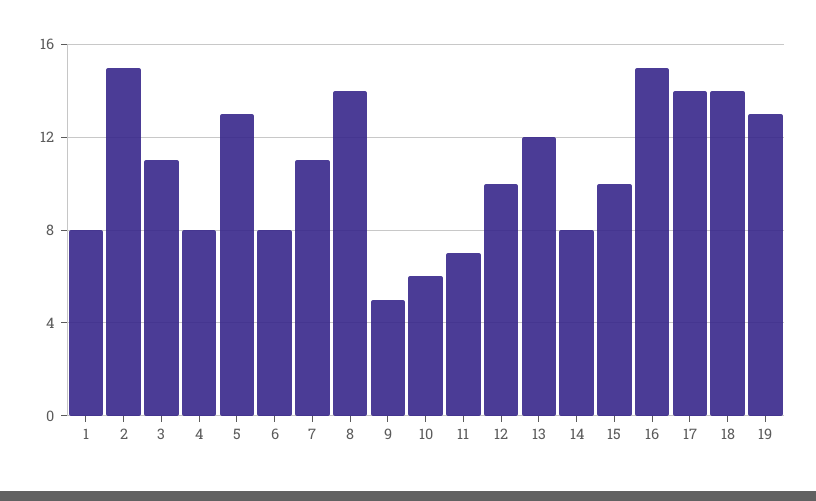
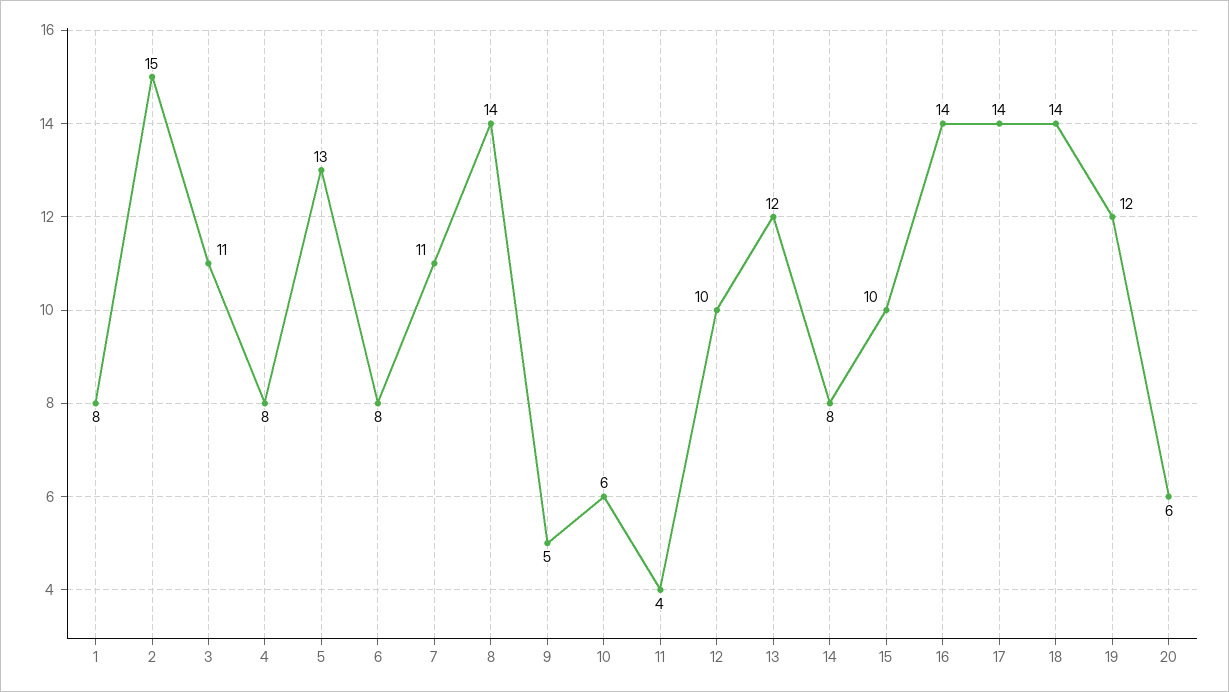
  {
    "1": 8,
    "2": 15,
    "3": 11,
    "4": 8,
    "5": 13,
    "6": 8,
    "7": 11,
    "8": 14,
    "9": 5,
    "10": 6,
-   "11": 7,
+   "11": 4,
    "12": 10,
    "13": 12,
    "14": 8,
    "15": 10,
-   "16": 15,
+   "16": 14,
    "17": 14,
    "18": 14,
-   "19": 13
+   "19": 12,
+   "20": 6
  }

